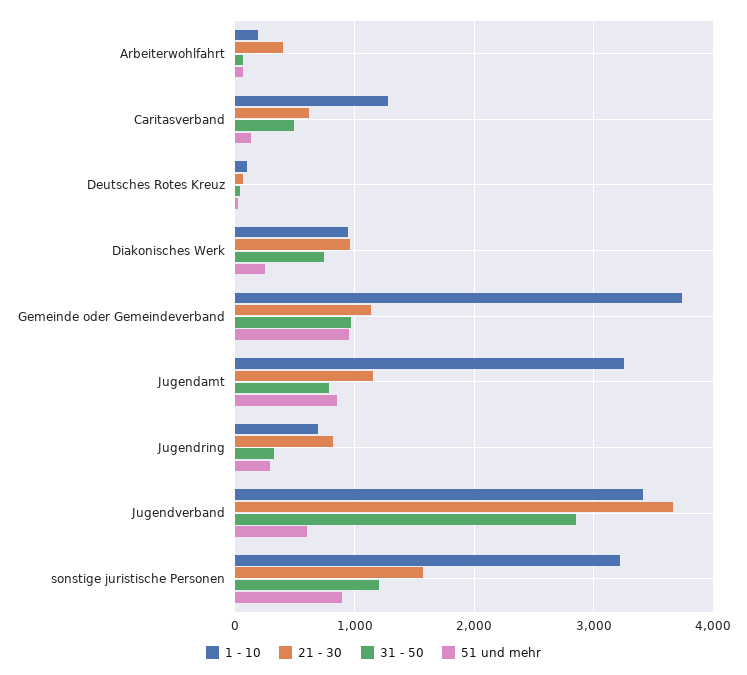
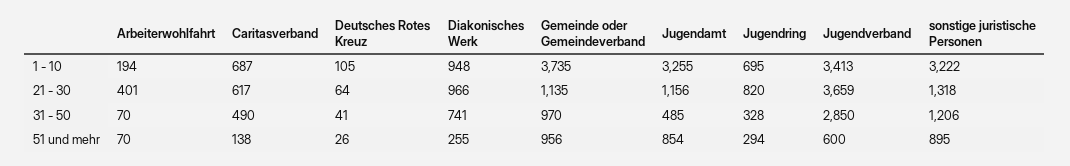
  {
    "1 - 10": {
      "Arbeiterwohlfahrt": 194,
-     "Caritasverband": 1300,
+     "Caritasverband": 687,
      "Deutsches Rotes Kreuz": 105,
      "Diakonisches Werk": 948,
      "Gemeinde oder Gemeindeverband": 3735,
      "Jugendamt": 3255,
      "Jugendring": 695,
      "Jugendverband": 3413,
      "sonstige juristische Personen": 3222
    },
    "21 - 30": {
      "Arbeiterwohlfahrt": 401,
      "Caritasverband": 617,
      "Deutsches Rotes Kreuz": 64,
      "Diakonisches Werk": 966,
      "Gemeinde oder Gemeindeverband": 1135,
      "Jugendamt": 1156,
      "Jugendring": 820,
      "Jugendverband": 3659,
-     "sonstige juristische Personen": 1600
+     "sonstige juristische Personen": 1318
    },
    "31 - 50": {
      "Arbeiterwohlfahrt": 70,
      "Caritasverband": 490,
      "Deutsches Rotes Kreuz": 41,
      "Diakonisches Werk": 741,
      "Gemeinde oder Gemeindeverband": 970,
-     "Jugendamt": 800,
+     "Jugendamt": 485,
      "Jugendring": 328,
      "Jugendverband": 2850,
      "sonstige juristische Personen": 1206
    },
    "51 und mehr": {
      "Arbeiterwohlfahrt": 70,
      "Caritasverband": 138,
      "Deutsches Rotes Kreuz": 26,
      "Diakonisches Werk": 255,
      "Gemeinde oder Gemeindeverband": 956,
      "Jugendamt": 854,
      "Jugendring": 294,
      "Jugendverband": 600,
      "sonstige juristische Personen": 895
    }
  }

